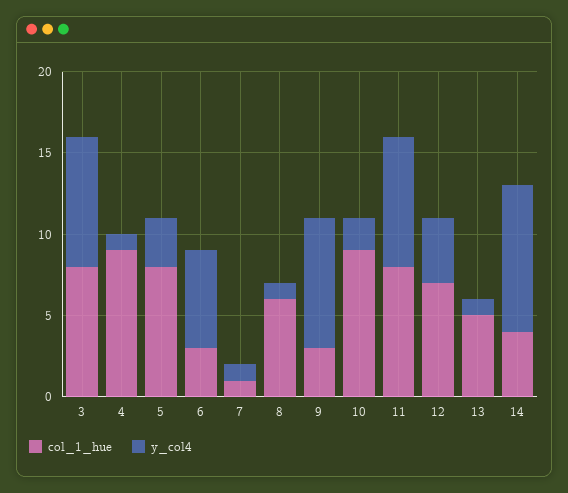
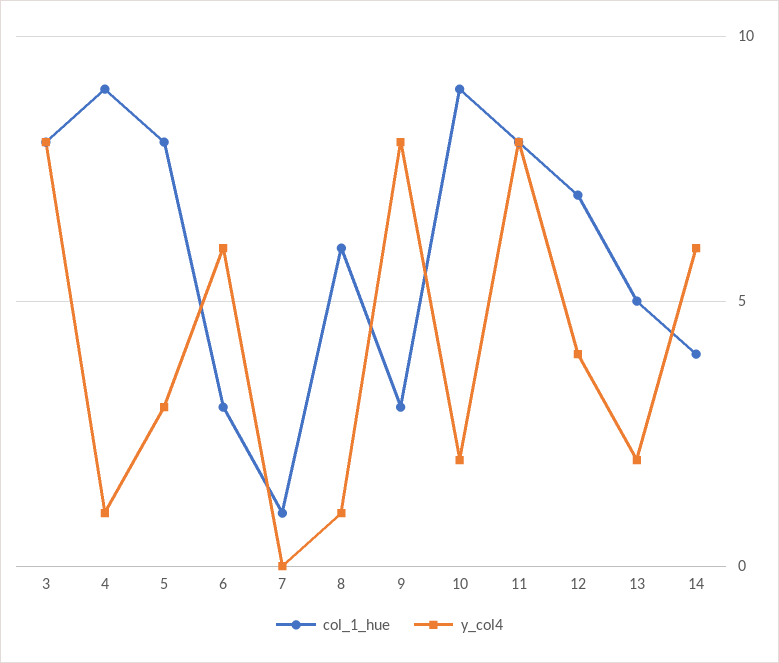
  {
    "col_1_hue": {
      "3": 8,
      "4": 9,
      "5": 8,
      "6": 3,
      "7": 1,
      "8": 6,
      "9": 3,
      "10": 9,
      "11": 8,
      "12": 7,
      "13": 5,
      "14": 4
    },
    "y_col4": {
      "3": 8,
      "4": 1,
      "5": 3,
      "6": 6,
-     "7": 1,
+     "7": 0,
      "8": 1,
      "9": 8,
      "10": 2,
      "11": 8,
      "12": 4,
-     "13": 1,
+     "13": 2,
-     "14": 9
+     "14": 6
    }
  }

